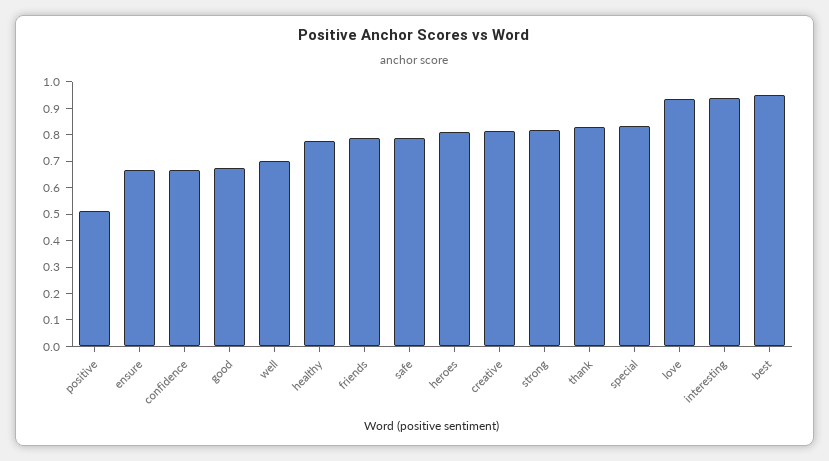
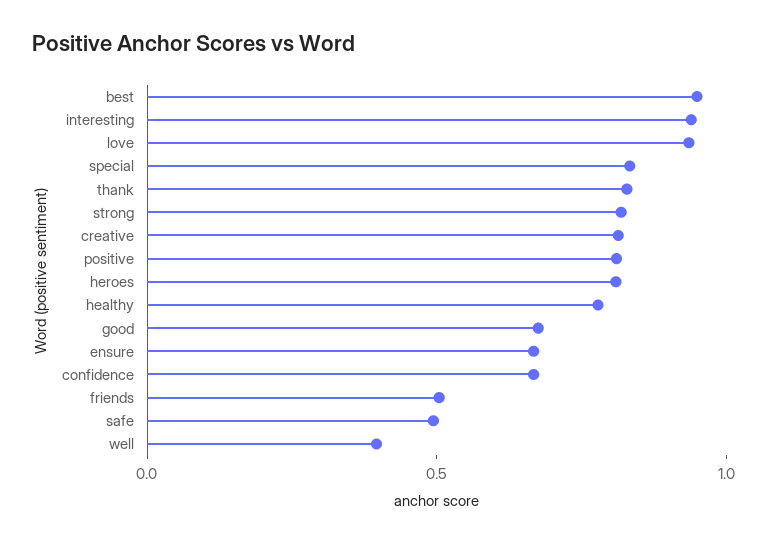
  {
-   "positive": 0.5,
+   "positive": 0.8,
    "ensure": 0.65,
    "confidence": 0.65,
    "good": 0.7,
-   "well": 0.7,
+   "well": 0.4,
    "healthy": 0.8,
-   "friends": 0.8,
+   "friends": 0.5,
-   "safe": 0.8,
+   "safe": 0.5,
    "heroes": 0.8,
    "creative": 0.8,
    "strong": 0.8,
    "thank": 0.85,
    "special": 0.85,
    "love": 0.95,
    "interesting": 0.95,
    "best": 0.95
  }

